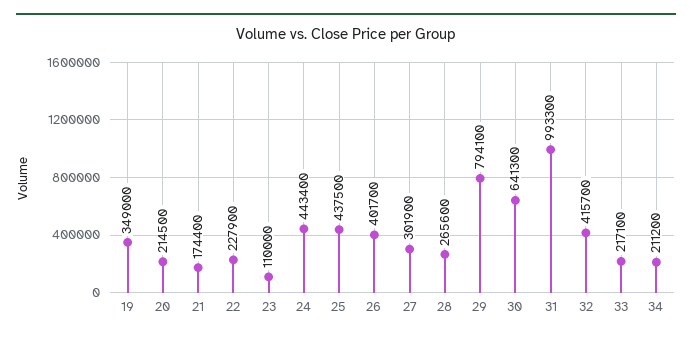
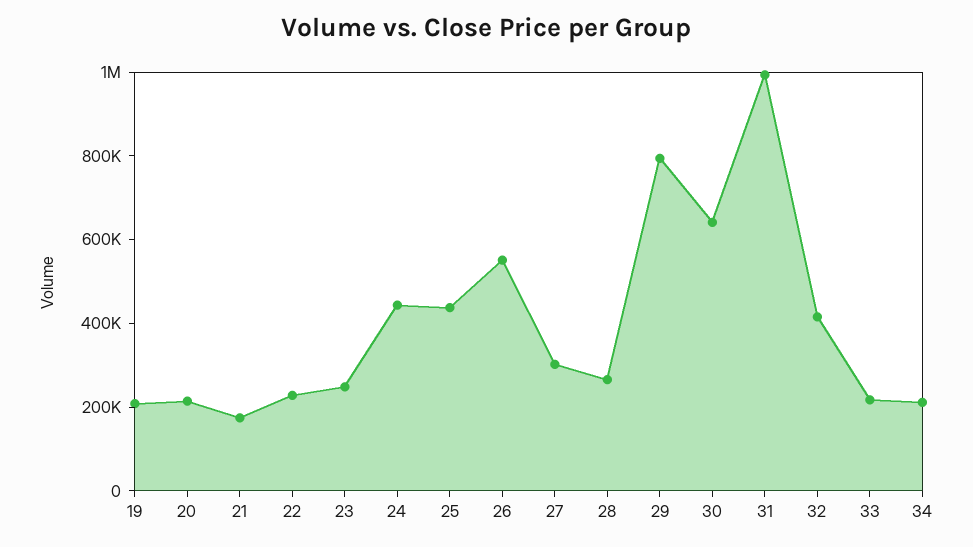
  {
-   "19": 349000,
+   "19": 200000,
    "20": 214500,
    "21": 174400,
    "22": 227900,
-   "23": 110000,
+   "23": 250000,
    "24": 443400,
    "25": 437500,
-   "26": 401700,
+   "26": 550000,
    "27": 301900,
    "28": 265600,
    "29": 794100,
    "30": 641300,
    "31": 993300,
    "32": 415700,
    "33": 217100,
    "34": 211200
  }

